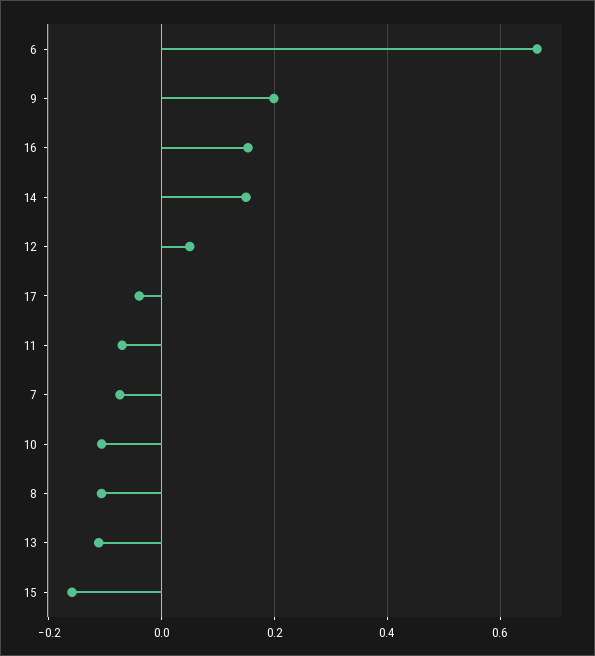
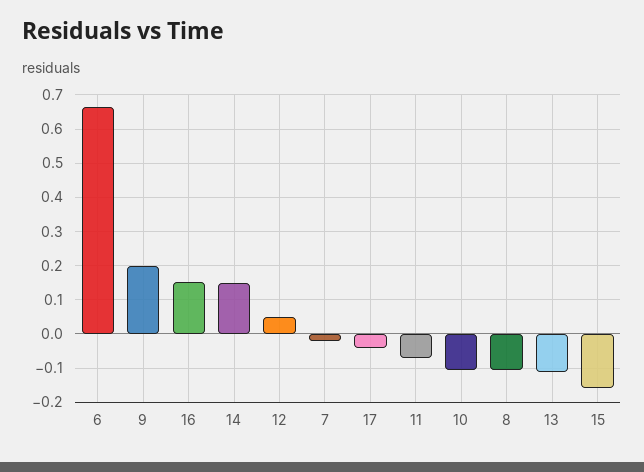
  {
    "6": 0.66,
    "9": 0.2,
    "16": 0.16,
    "14": 0.14,
    "12": 0.04,
    "17": -0.04,
    "11": -0.08,
-   "7": -0.08,
+   "7": -0.02,
    "10": -0.1,
    "8": -0.1,
    "13": -0.12,
    "15": -0.16
  }

